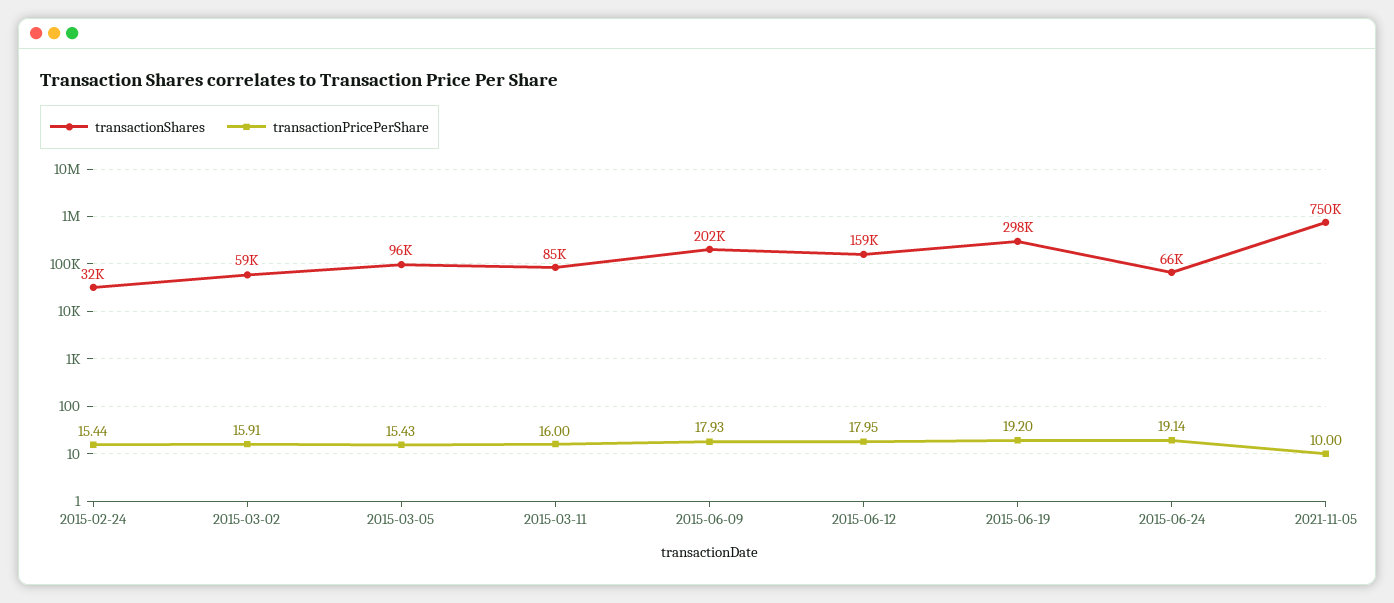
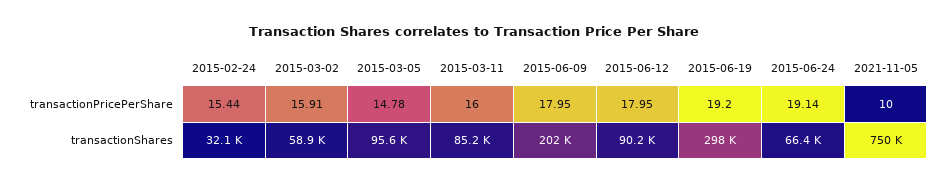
  {
    "transactionShares": {
      "2015-02-24": 32100,
      "2015-03-02": 58900,
      "2015-03-05": 95600,
      "2015-03-11": 85200,
      "2015-06-09": 202000,
-     "2015-06-12": 159000,
+     "2015-06-12": 90200,
      "2015-06-19": 298000,
      "2015-06-24": 66400,
      "2021-11-05": 750000
    },
    "transactionPricePerShare": {
      "2015-02-24": 15.44,
      "2015-03-02": 15.91,
-     "2015-03-05": 15.43,
+     "2015-03-05": 14.78,
      "2015-03-11": 16,
-     "2015-06-09": 17.93,
+     "2015-06-09": 17.95,
      "2015-06-12": 17.95,
      "2015-06-19": 19.2,
      "2015-06-24": 19.14,
      "2021-11-05": 10
    }
  }

